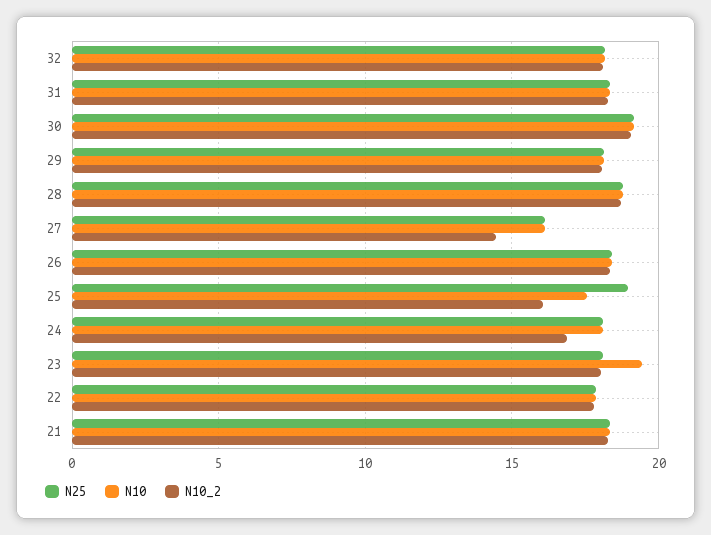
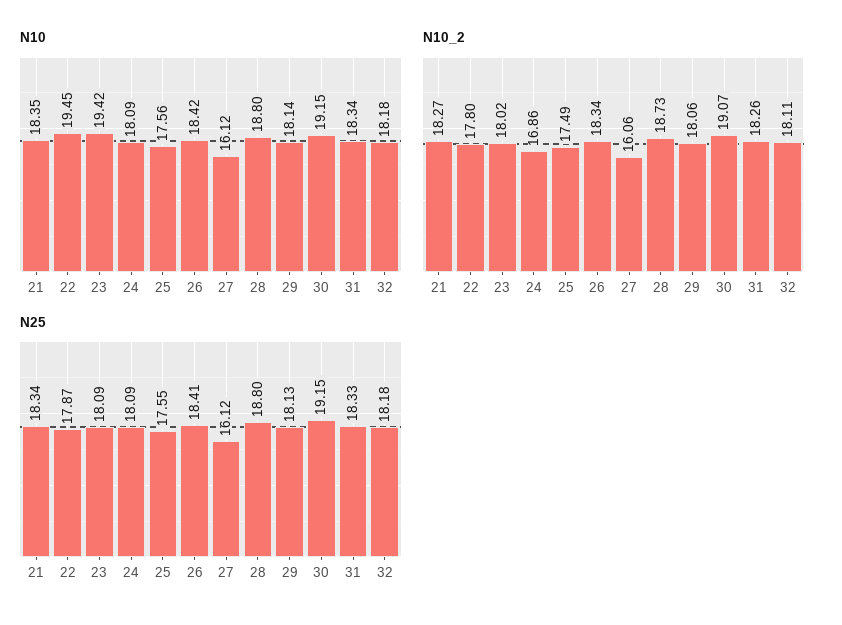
  {
    "N25": {
      "32": 18.18,
      "31": 18.33,
      "30": 19.15,
      "29": 18.13,
      "28": 18.8,
      "27": 16.12,
      "26": 18.41,
-     "25": 19,
+     "25": 17.55,
      "24": 18.09,
      "23": 18.09,
      "22": 17.87,
      "21": 18.34
    },
    "N10": {
      "32": 18.18,
      "31": 18.34,
      "30": 19.15,
      "29": 18.14,
      "28": 18.8,
      "27": 16.12,
      "26": 18.42,
      "25": 17.56,
      "24": 18.09,
      "23": 19.42,
-     "22": 18,
+     "22": 19.45,
      "21": 18.35
    },
    "N10_2": {
      "32": 18.11,
      "31": 18.26,
      "30": 19.07,
      "29": 18.06,
      "28": 18.73,
-     "27": 14.5,
+     "27": 16.06,
      "26": 18.34,
-     "25": 16,
+     "25": 17.49,
      "24": 16.86,
      "23": 18.02,
      "22": 17.8,
      "21": 18.27
    }
  }

